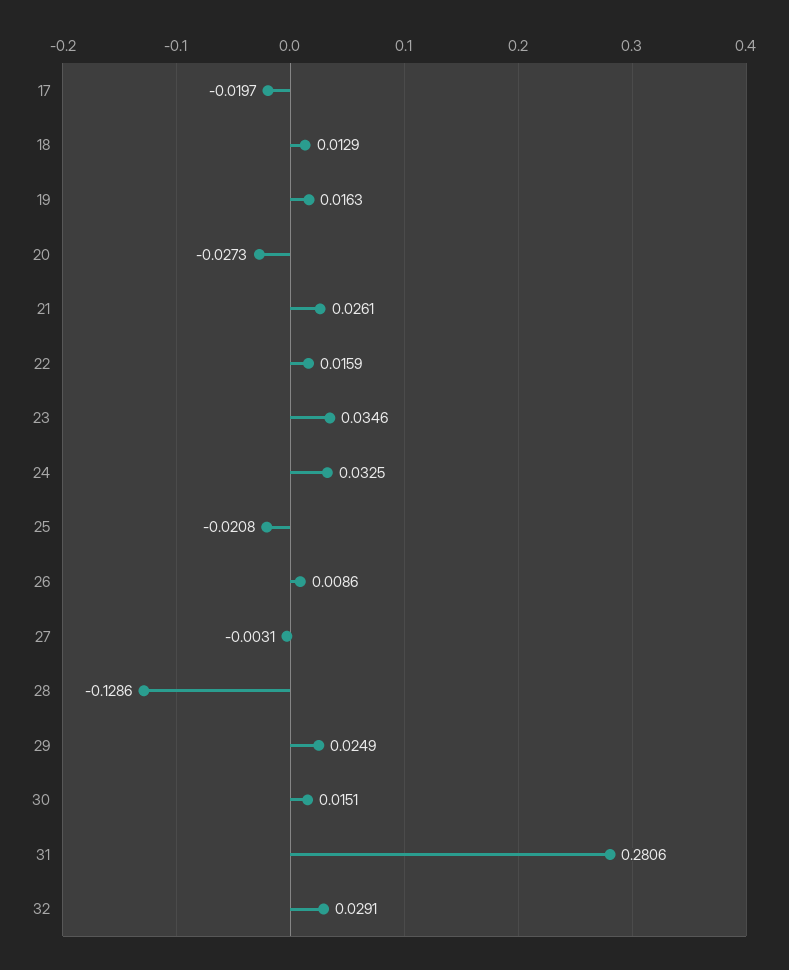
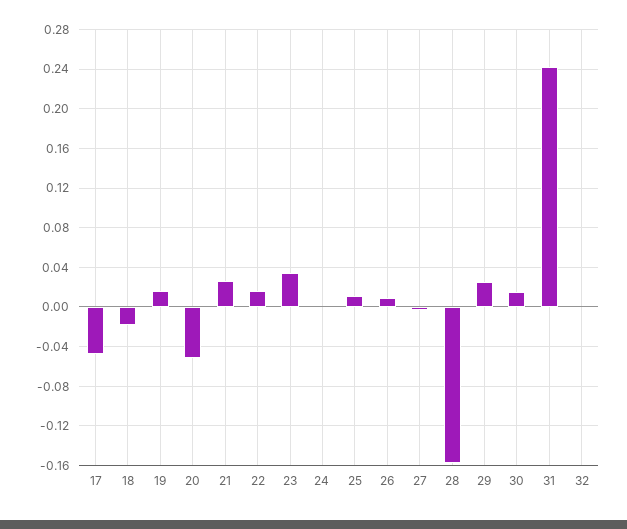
  {
-   "17": -0.0197,
+   "17": -0.05,
-   "18": 0.0129,
+   "18": -0.02,
    "19": 0.0163,
-   "20": -0.0273,
+   "20": -0.05,
    "21": 0.0261,
    "22": 0.0159,
    "23": 0.0346,
-   "24": 0.0325,
+   "24": 0,
-   "25": -0.0208,
+   "25": 0.01,
    "26": 0.0086,
    "27": -0.0031,
-   "28": -0.1286,
+   "28": -0.16,
    "29": 0.0249,
    "30": 0.0151,
-   "31": 0.2806,
+   "31": 0.24,
-   "32": 0.0291
+   "32": 0
  }

